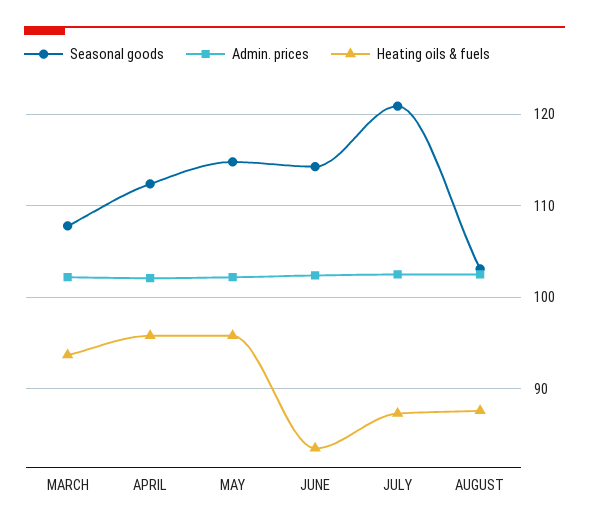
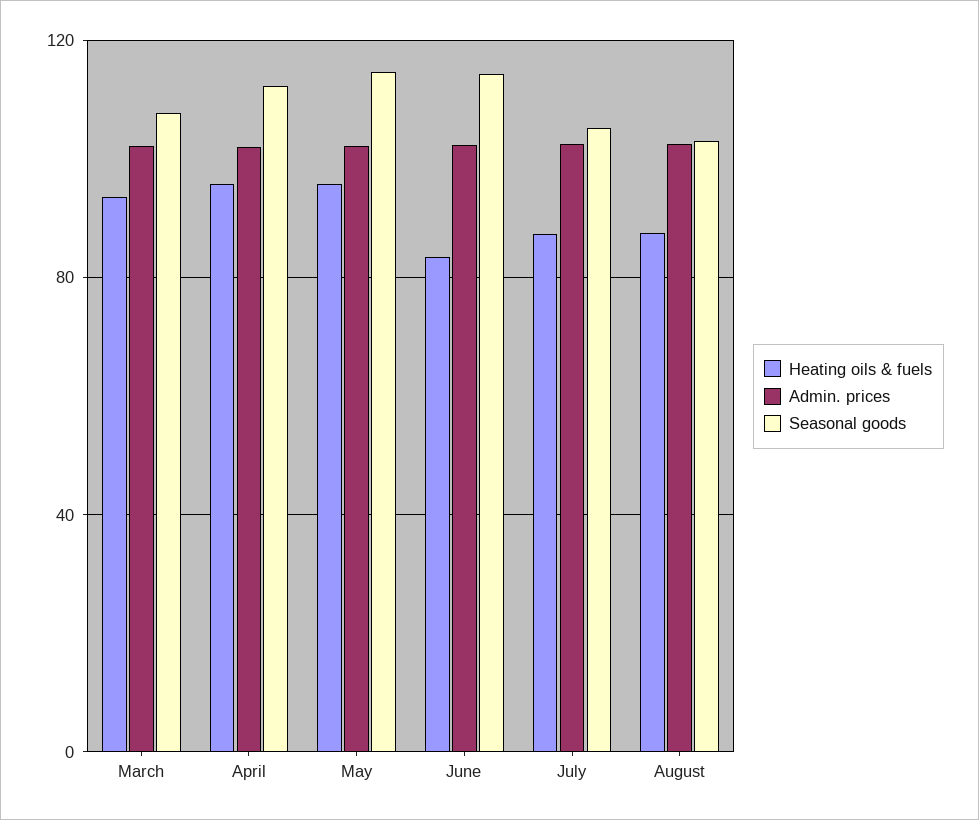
  {
    "Seasonal goods": {
      "MARCH": 108,
      "APRIL": 112,
      "MAY": 115,
      "JUNE": 114,
-     "JULY": 121,
+     "JULY": 105,
      "AUGUST": 103
    },
    "Admin. prices": {
      "MARCH": 102,
      "APRIL": 102,
      "MAY": 102,
      "JUNE": 102,
      "JULY": 103,
      "AUGUST": 103
    },
    "Heating oils & fuels": {
      "MARCH": 94,
      "APRIL": 96,
      "MAY": 96,
      "JUNE": 84,
      "JULY": 87,
      "AUGUST": 88
    }
  }

